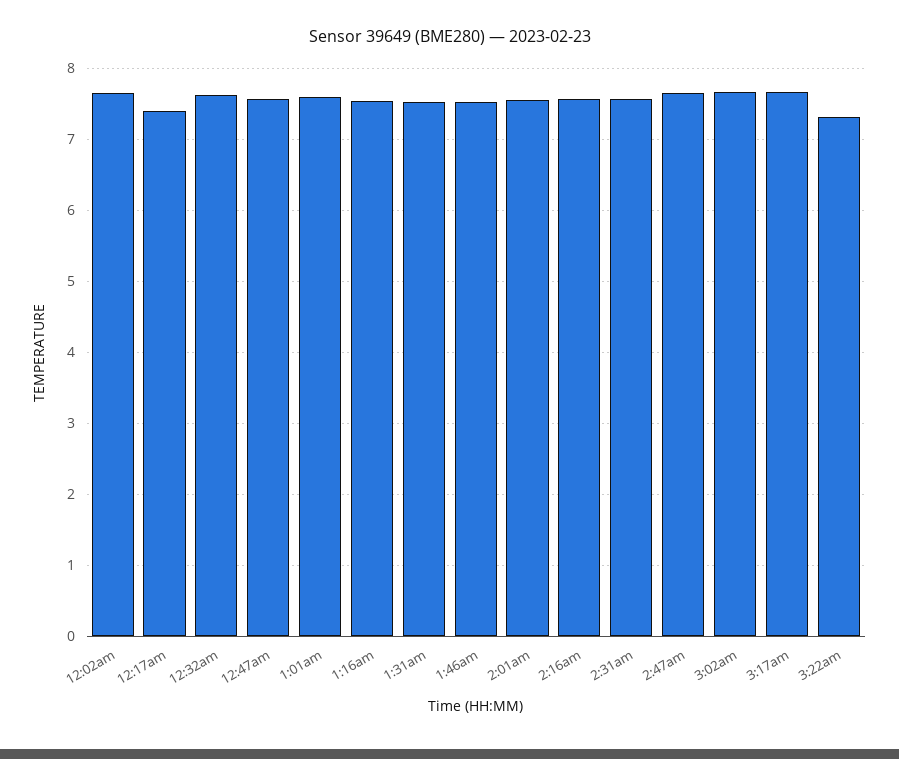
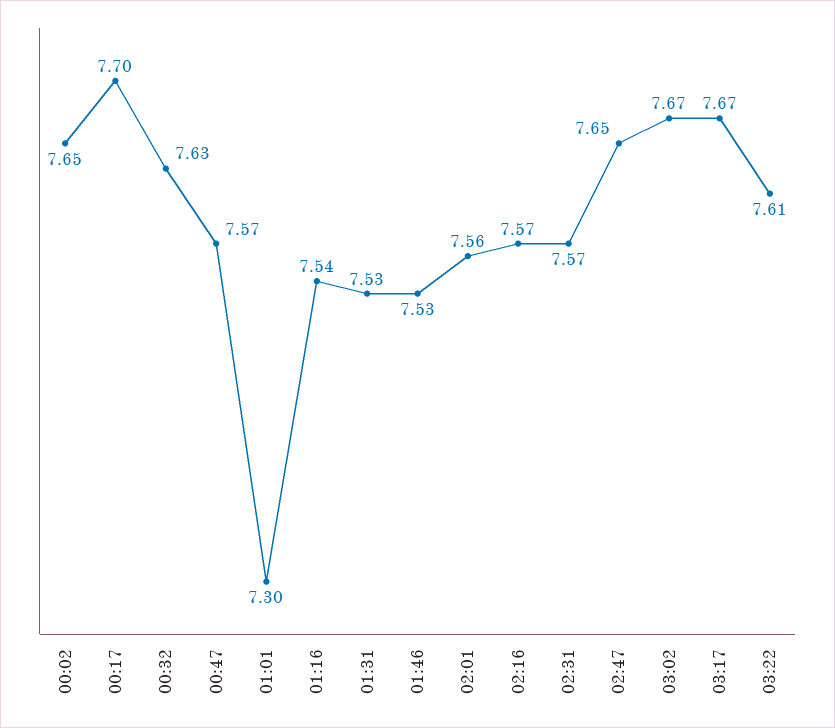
  {
    "12:02am": 7.65,
-   "12:17am": 7.4,
+   "12:17am": 7.7,
    "12:32am": 7.63,
    "12:47am": 7.57,
-   "1:01am": 7.6,
+   "1:01am": 7.3,
    "1:16am": 7.54,
    "1:31am": 7.53,
    "1:46am": 7.53,
    "2:01am": 7.56,
    "2:16am": 7.57,
    "2:31am": 7.57,
    "2:47am": 7.65,
    "3:02am": 7.67,
    "3:17am": 7.67,
-   "3:22am": 7.3
+   "3:22am": 7.61
  }

